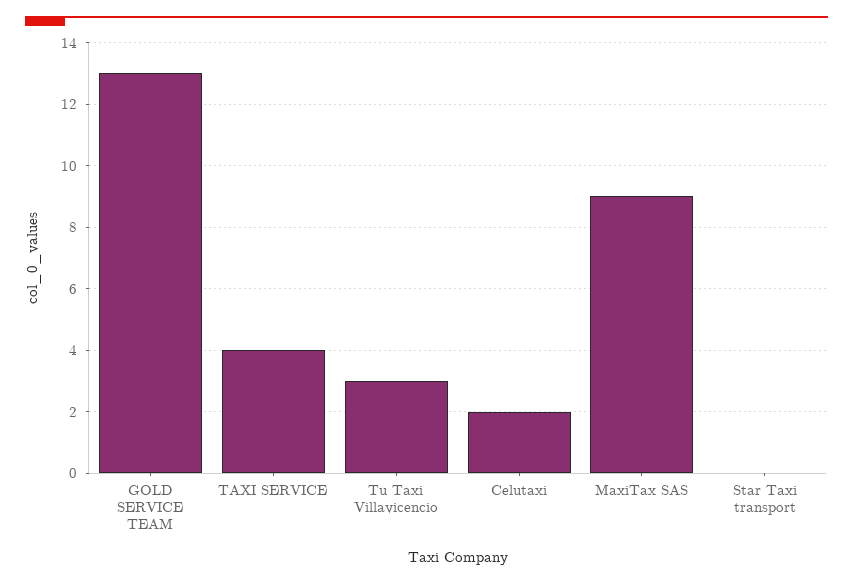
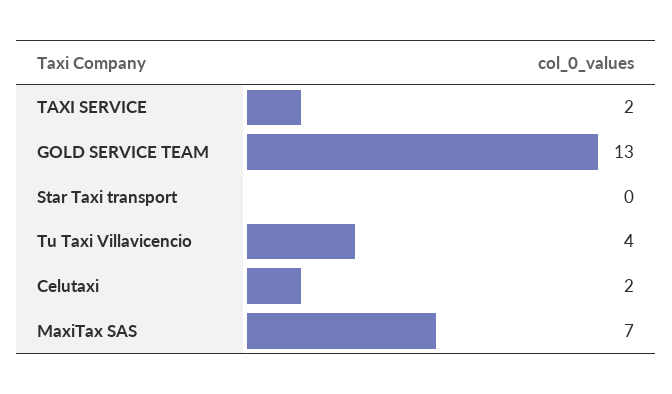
  {
    "GOLD SERVICE TEAM": 13,
-   "TAXI SERVICE": 4,
+   "TAXI SERVICE": 2,
-   "Tu Taxi Villavicencio": 3,
+   "Tu Taxi Villavicencio": 4,
    "Celutaxi": 2,
-   "MaxiTax SAS": 9,
+   "MaxiTax SAS": 7,
    "Star Taxi transport": 0
  }

